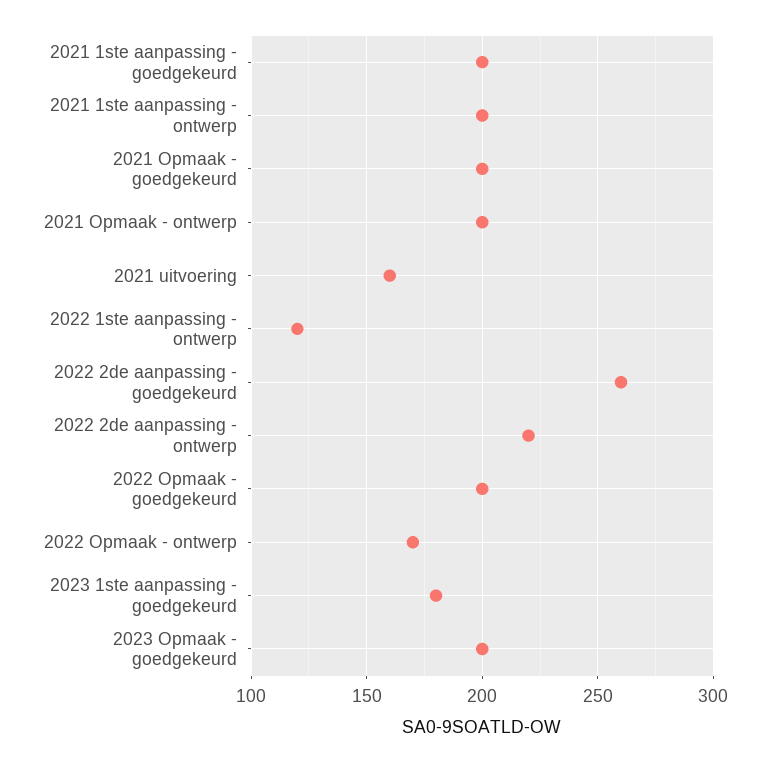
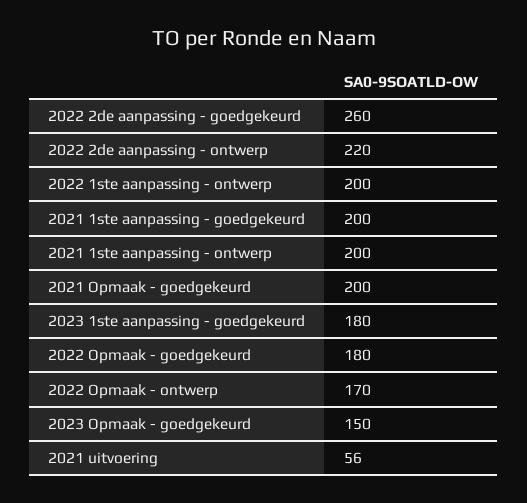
  {
    "2021 1ste aanpassing - goedgekeurd": 200,
    "2021 1ste aanpassing - ontwerp": 200,
    "2021 Opmaak - goedgekeurd": 200,
-   "2021 Opmaak - ontwerp": 200,
-   "2021 uitvoering": 160,
+   "2021 uitvoering": 56,
-   "2022 1ste aanpassing - ontwerp": 120,
+   "2022 1ste aanpassing - ontwerp": 200,
    "2022 2de aanpassing - goedgekeurd": 260,
    "2022 2de aanpassing - ontwerp": 220,
-   "2022 Opmaak - goedgekeurd": 200,
+   "2022 Opmaak - goedgekeurd": 180,
    "2022 Opmaak - ontwerp": 170,
    "2023 1ste aanpassing - goedgekeurd": 180,
-   "2023 Opmaak - goedgekeurd": 200
+   "2023 Opmaak - goedgekeurd": 150
  }

